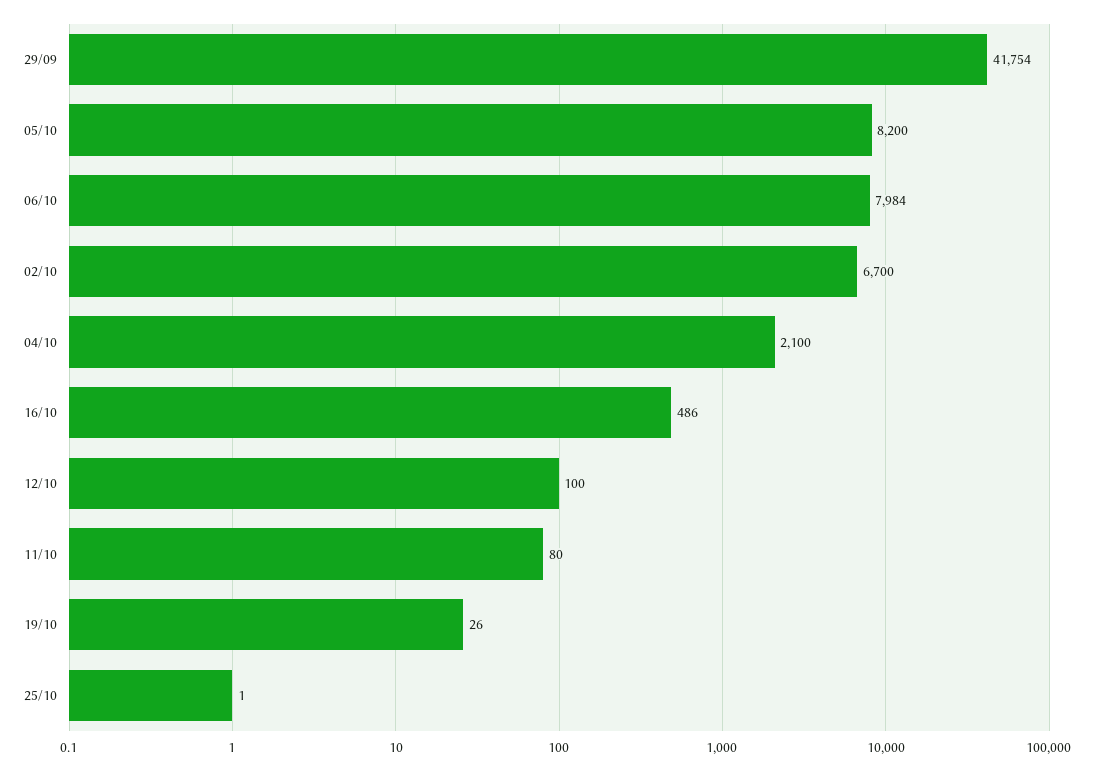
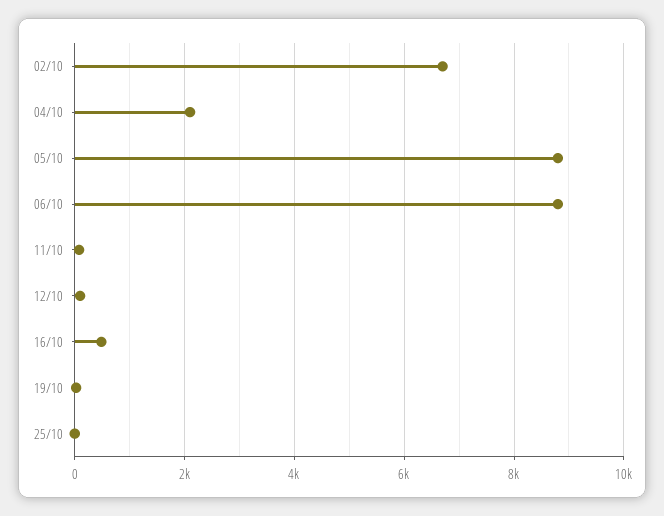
  {
-   "29/09": 41754,
-   "05/10": 8200,
+   "05/10": 8800,
-   "06/10": 7984,
+   "06/10": 8800,
    "02/10": 6700,
    "04/10": 2100,
    "16/10": 486,
    "12/10": 100,
    "11/10": 80,
    "19/10": 26,
    "25/10": 1
  }

